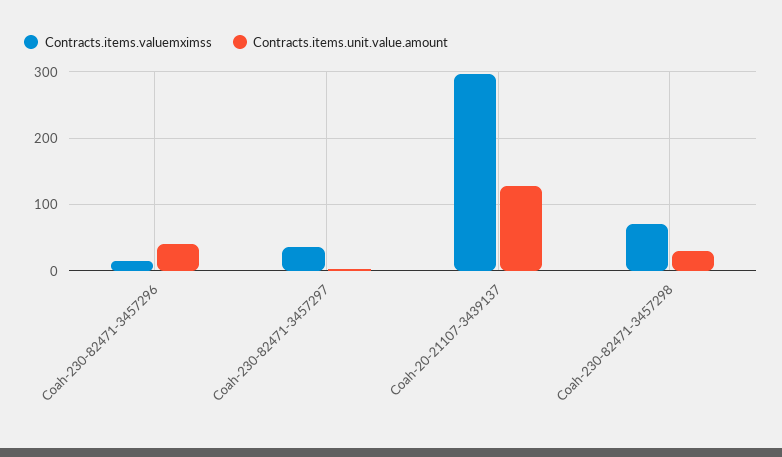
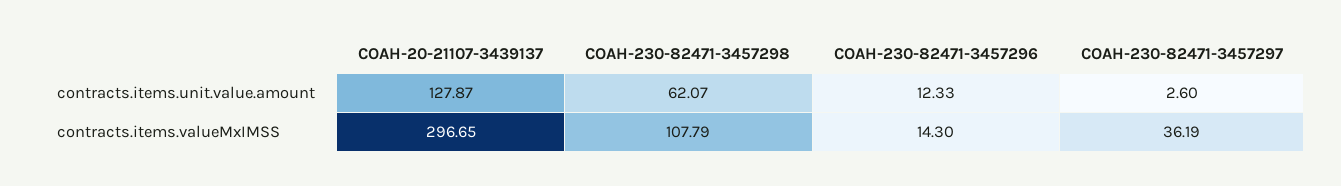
  {
    "Contracts.items.valuemximss": {
      "Coah-230-82471-3457296": 14.3,
      "Coah-230-82471-3457297": 36.19,
      "Coah-20-21107-3439137": 296.65,
-     "Coah-230-82471-3457298": 70
+     "Coah-230-82471-3457298": 107.79
    },
    "Contracts.items.unit.value.amount": {
-     "Coah-230-82471-3457296": 40,
+     "Coah-230-82471-3457296": 12.33,
      "Coah-230-82471-3457297": 2.6,
      "Coah-20-21107-3439137": 127.87,
-     "Coah-230-82471-3457298": 30
+     "Coah-230-82471-3457298": 62.07
    }
  }

